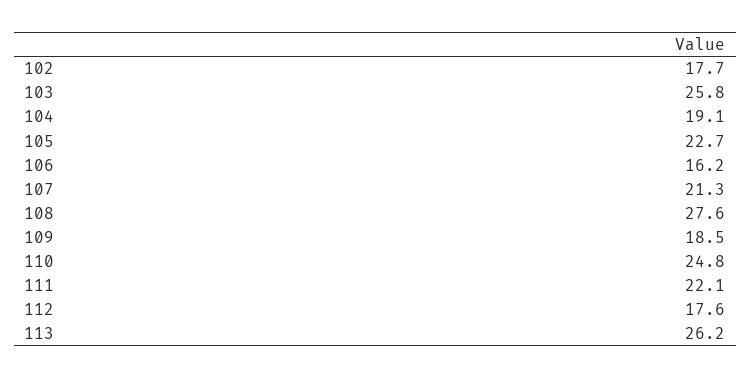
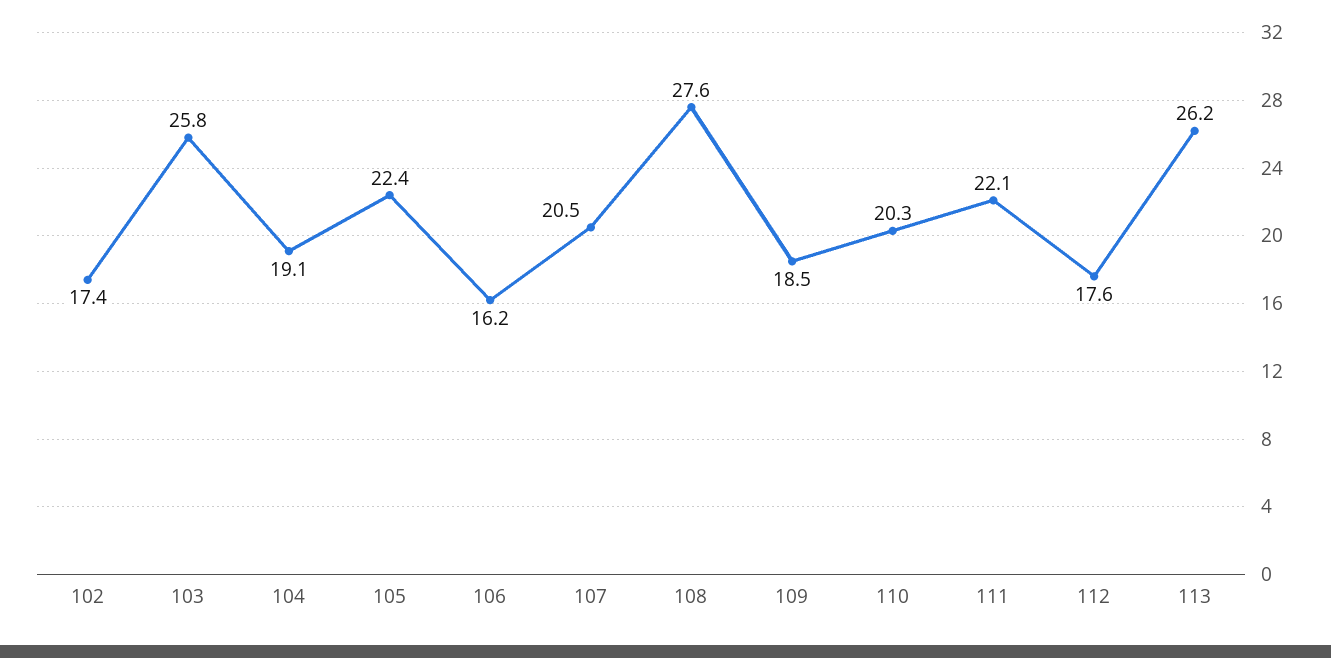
  {
-   "102": 17.7,
+   "102": 17.4,
    "103": 25.8,
    "104": 19.1,
-   "105": 22.7,
+   "105": 22.4,
    "106": 16.2,
-   "107": 21.3,
+   "107": 20.5,
    "108": 27.6,
    "109": 18.5,
-   "110": 24.8,
+   "110": 20.3,
    "111": 22.1,
    "112": 17.6,
    "113": 26.2
  }

